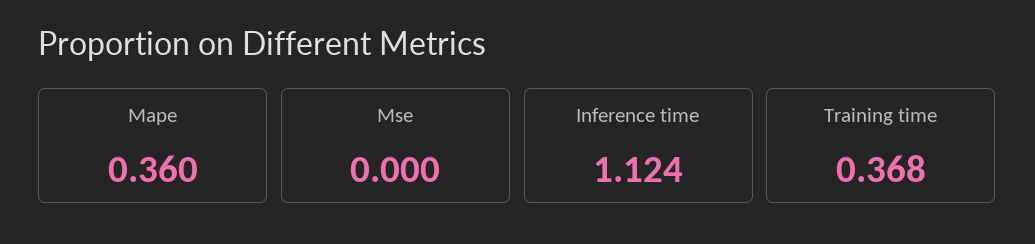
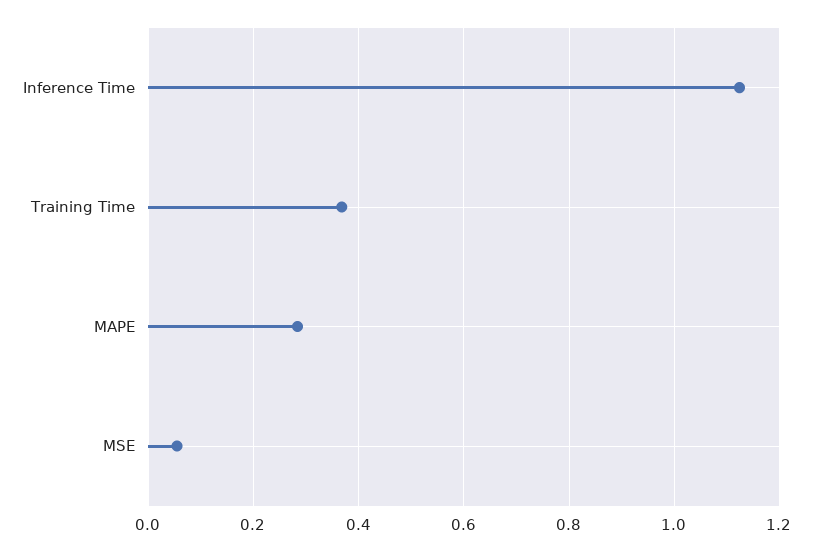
  {
-   "Mape": 0.36,
+   "Mape": 0.28,
-   "Mse": 0,
+   "Mse": 0.06,
    "Inference time": 1.124,
    "Training time": 0.368
  }

